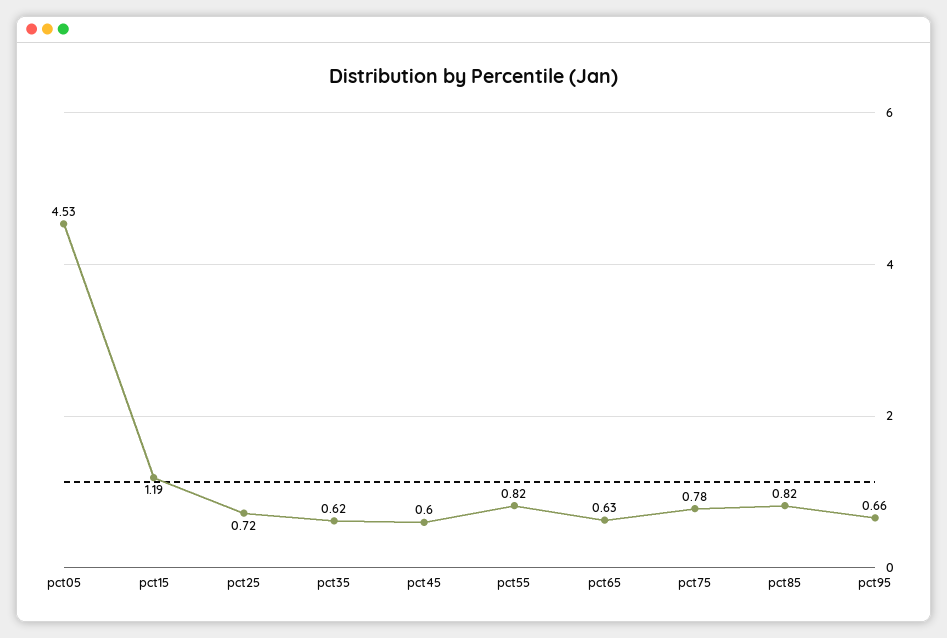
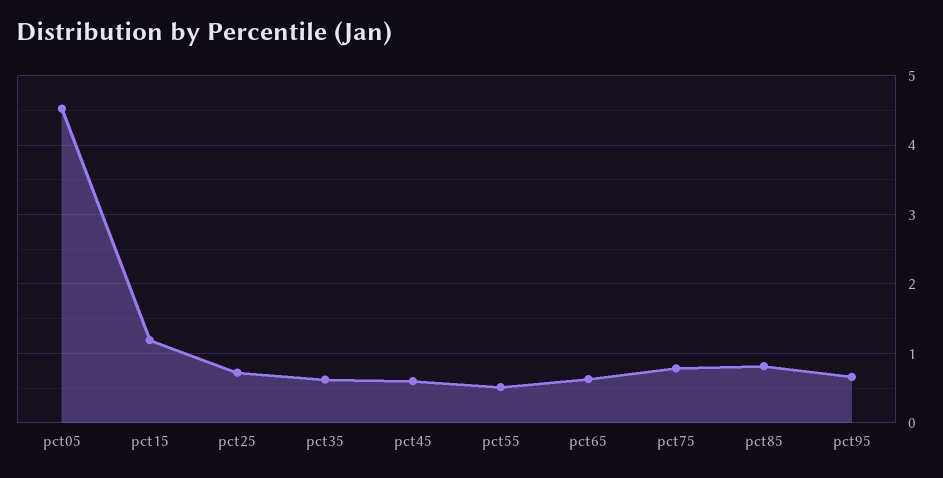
  {
    "pct05": 4.53,
    "pct15": 1.19,
    "pct25": 0.72,
    "pct35": 0.62,
    "pct45": 0.6,
-   "pct55": 0.82,
+   "pct55": 0.5,
    "pct65": 0.63,
    "pct75": 0.78,
    "pct85": 0.82,
    "pct95": 0.66
  }

